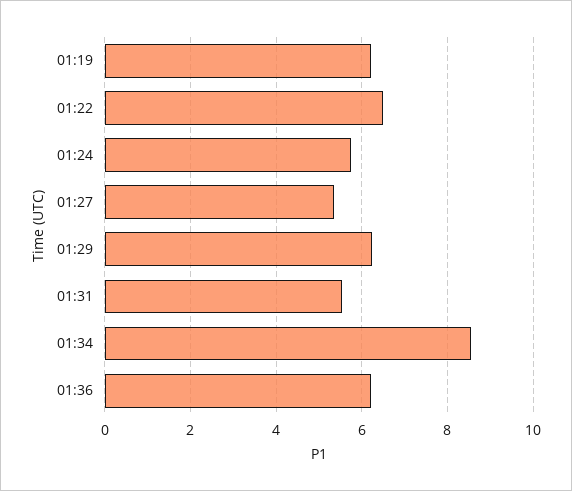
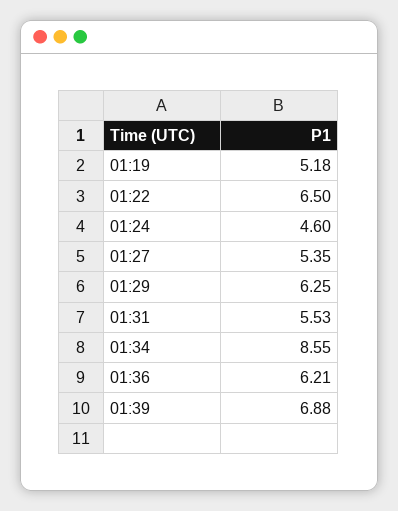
  {
-   "01:19": 6.2,
+   "01:19": 5.18,
    "01:22": 6.5,
-   "01:24": 5.8,
+   "01:24": 4.6,
    "01:27": 5.35,
    "01:29": 6.25,
    "01:31": 5.53,
    "01:34": 8.55,
-   "01:36": 6.21
+   "01:36": 6.21,
+   "01:39": 6.88
  }

